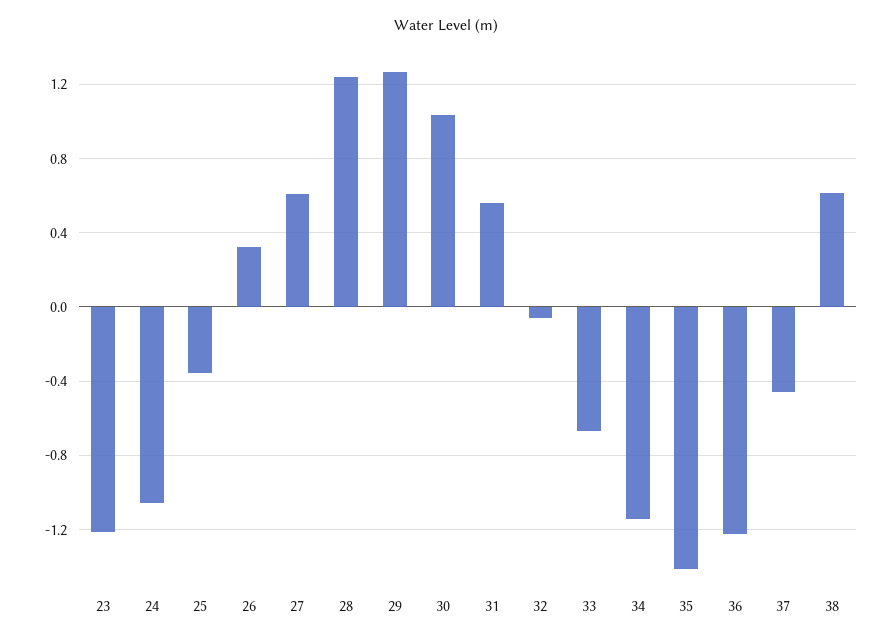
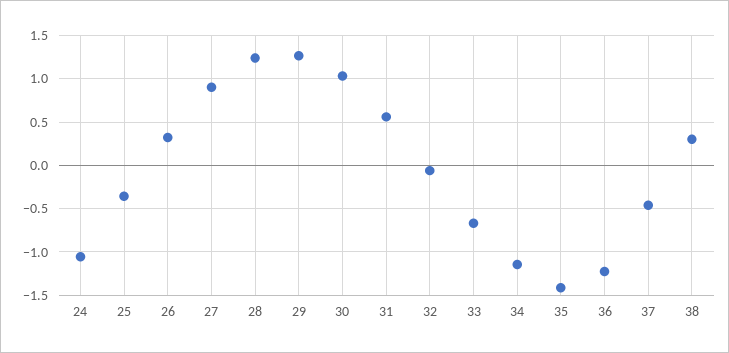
  {
-   "23": -1.2,
    "24": -1.05,
    "25": -0.35,
    "26": 0.3,
-   "27": 0.6,
+   "27": 0.9,
    "28": 1.25,
    "29": 1.25,
    "30": 1.05,
    "31": 0.55,
    "32": -0.05,
    "33": -0.65,
    "34": -1.15,
    "35": -1.4,
    "36": -1.25,
    "37": -0.45,
-   "38": 0.6
+   "38": 0.3
  }

